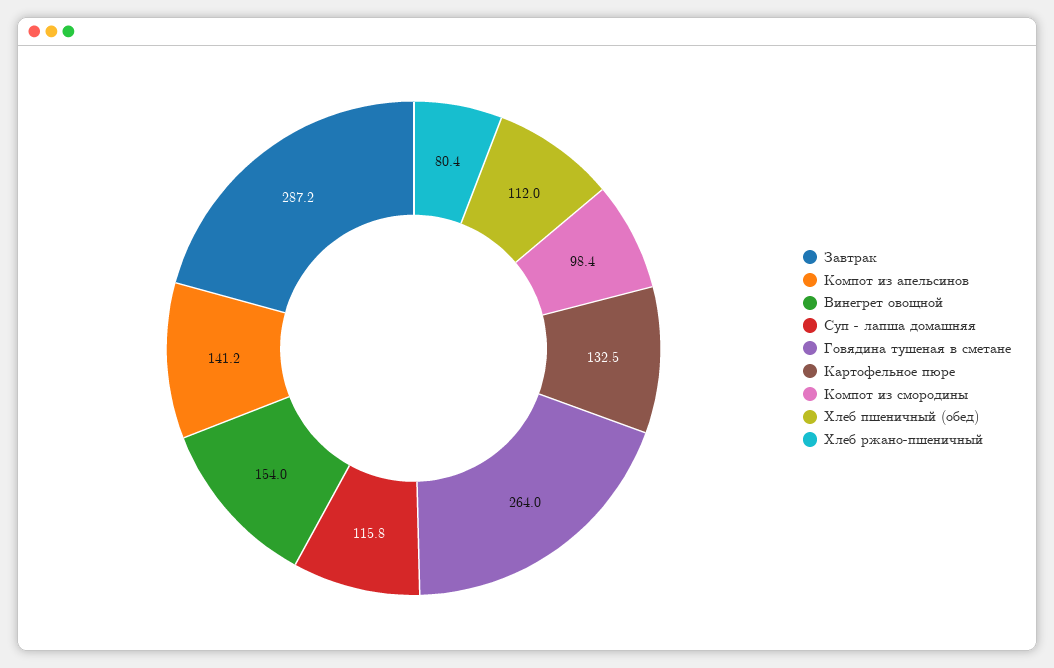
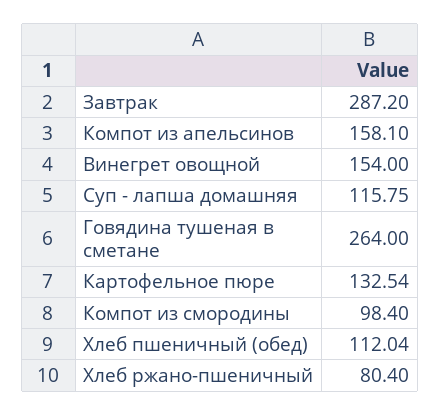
  {
    "Завтрак": 287.2,
-   "Компот из апельсинов": 141.2,
+   "Компот из апельсинов": 158.1,
    "Винегрет овощной": 154,
    "Суп - лапша домашняя": 115.75,
    "Говядина тушеная в сметане": 264,
    "Картофельное пюре": 132.54,
    "Компот из смородины": 98.4,
    "Хлеб пшеничный (обед)": 112.04,
    "Хлеб ржано-пшеничный": 80.4
  }

